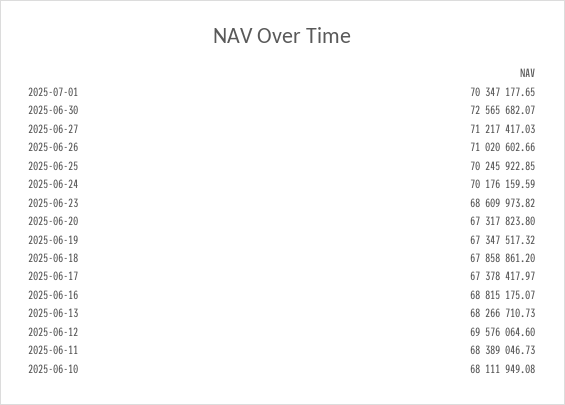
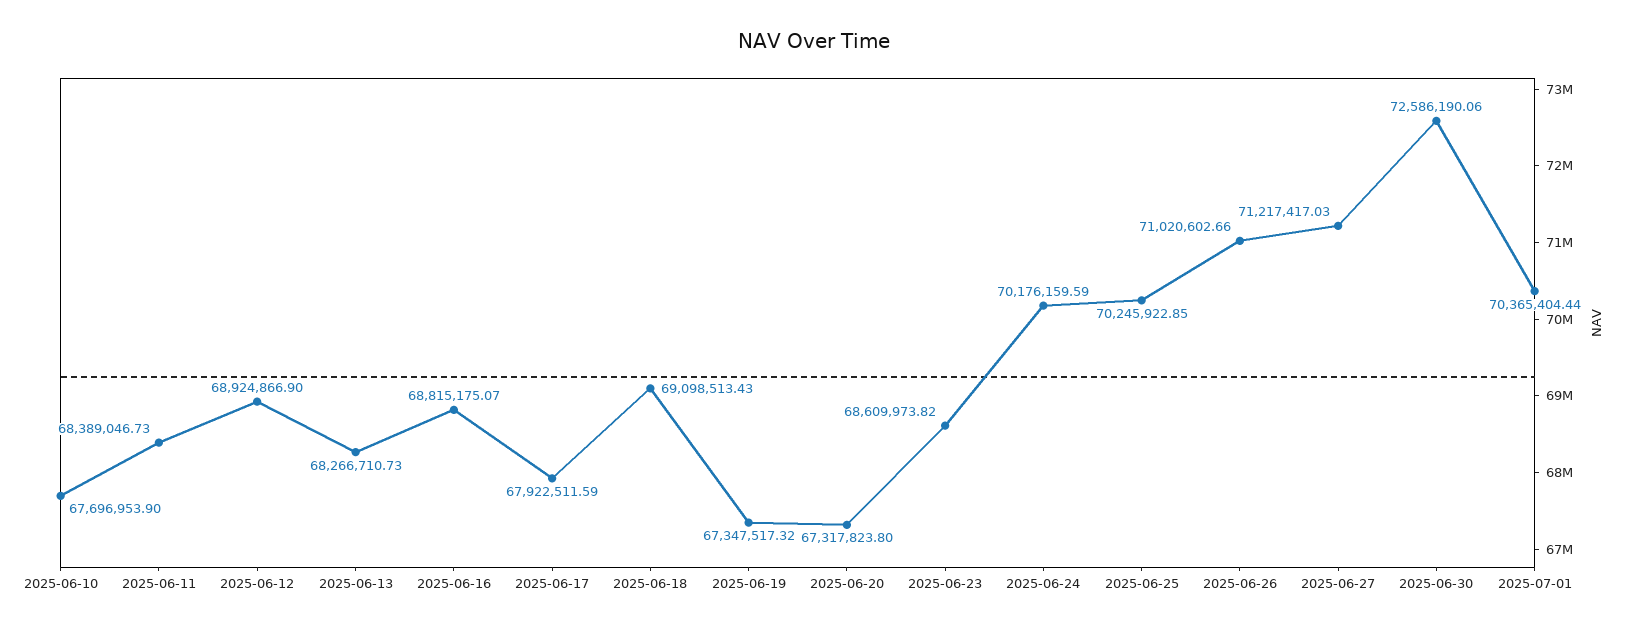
  {
-   "2025-07-01": 70347177.65,
+   "2025-07-01": 70365404.44,
-   "2025-06-30": 72565682.07,
+   "2025-06-30": 72586190.06,
    "2025-06-27": 71217417.03,
    "2025-06-26": 71020602.66,
    "2025-06-25": 70245922.85,
    "2025-06-24": 70176159.59,
    "2025-06-23": 68609973.82,
    "2025-06-20": 67317823.8,
    "2025-06-19": 67347517.32,
-   "2025-06-18": 67858861.2,
+   "2025-06-18": 69098513.43,
-   "2025-06-17": 67378417.97,
+   "2025-06-17": 67922511.59,
    "2025-06-16": 68815175.07,
    "2025-06-13": 68266710.73,
-   "2025-06-12": 69576064.6,
+   "2025-06-12": 68924866.9,
    "2025-06-11": 68389046.73,
-   "2025-06-10": 68111949.08
+   "2025-06-10": 67696953.9
  }

